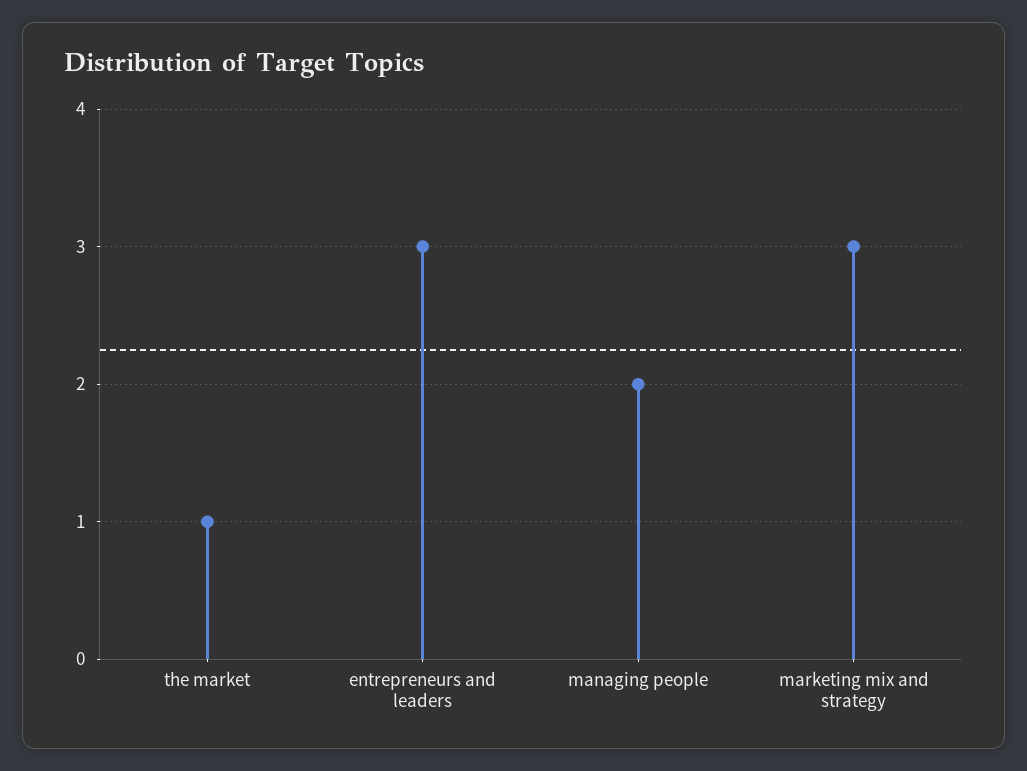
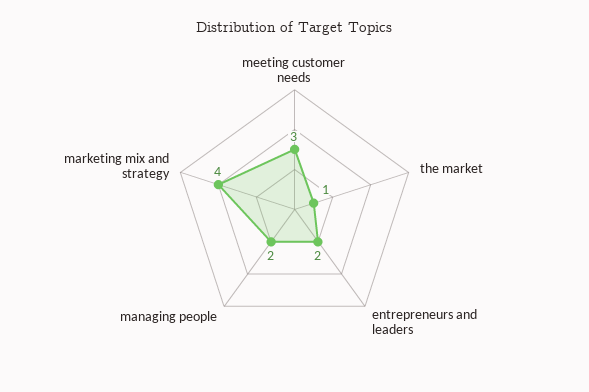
  {
    "the market": 1,
-   "entrepreneurs and leaders": 3,
+   "entrepreneurs and leaders": 2,
    "managing people": 2,
-   "marketing mix and strategy": 3
+   "marketing mix and strategy": 4,
+   "meeting customer needs": 3
  }

